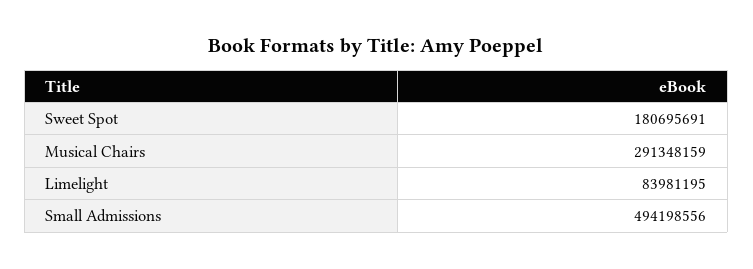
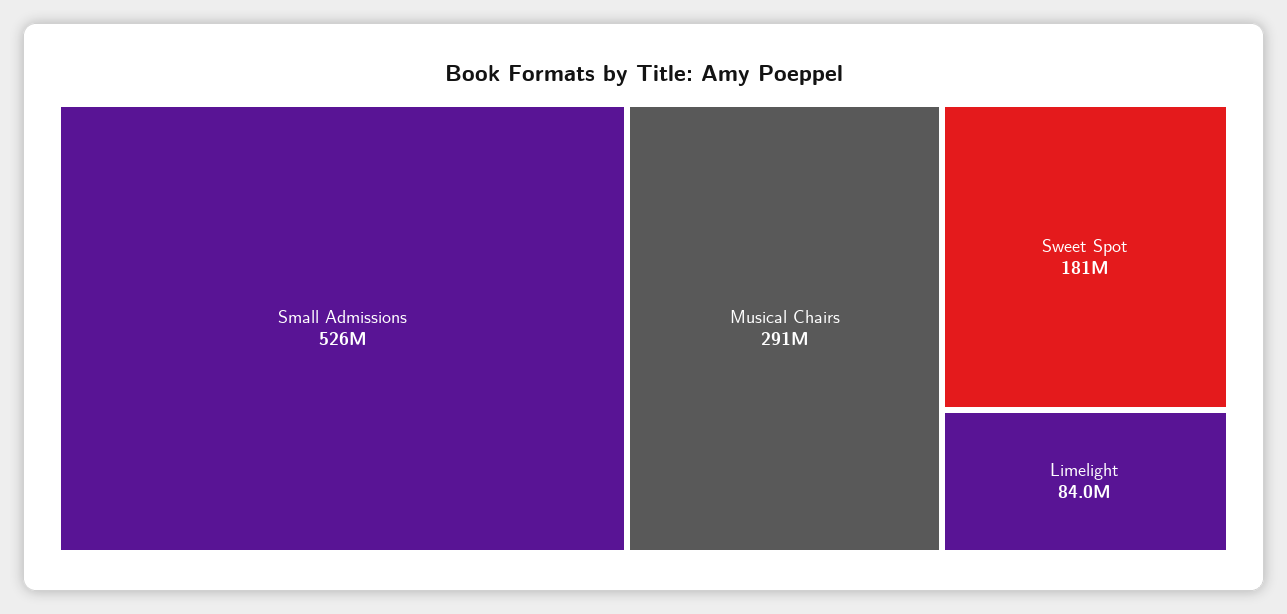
  {
    "Sweet Spot": 180695691,
    "Musical Chairs": 291348159,
    "Limelight": 83981195,
-   "Small Admissions": 494198556
+   "Small Admissions": 526000000
  }

